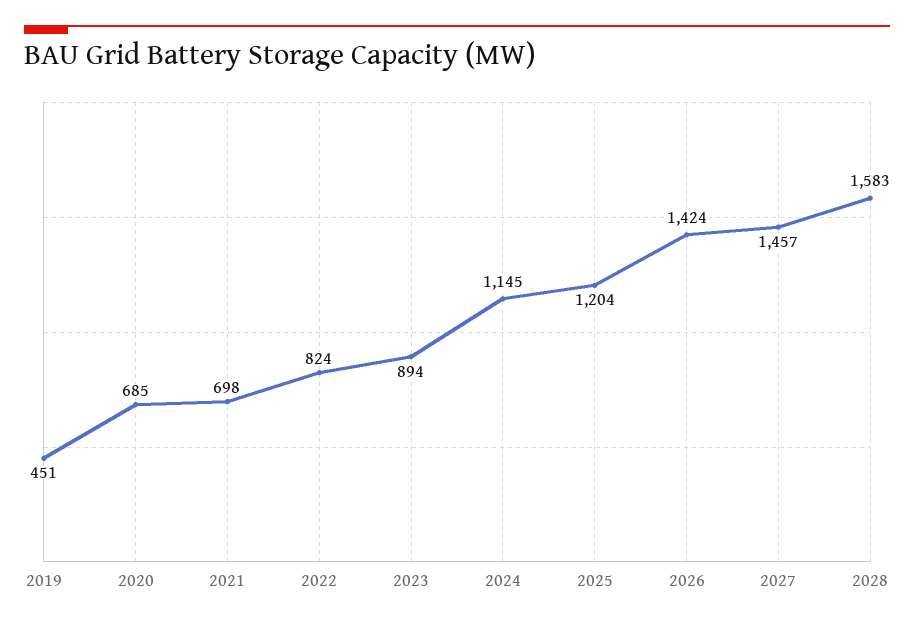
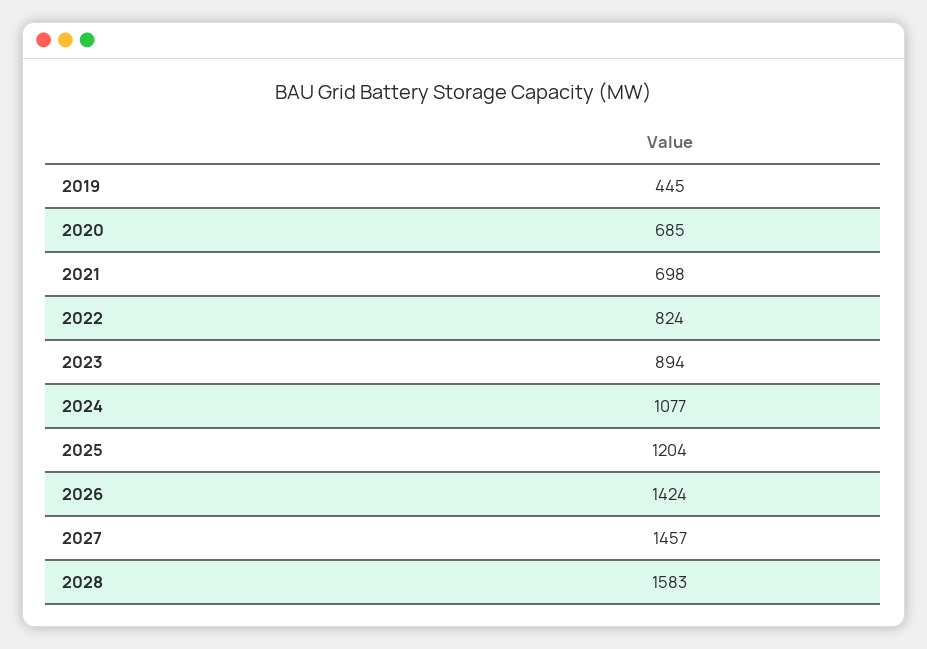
  {
-   "2019": 451,
+   "2019": 445,
    "2020": 685,
    "2021": 698,
    "2022": 824,
    "2023": 894,
-   "2024": 1145,
+   "2024": 1077,
    "2025": 1204,
    "2026": 1424,
    "2027": 1457,
    "2028": 1583
  }

